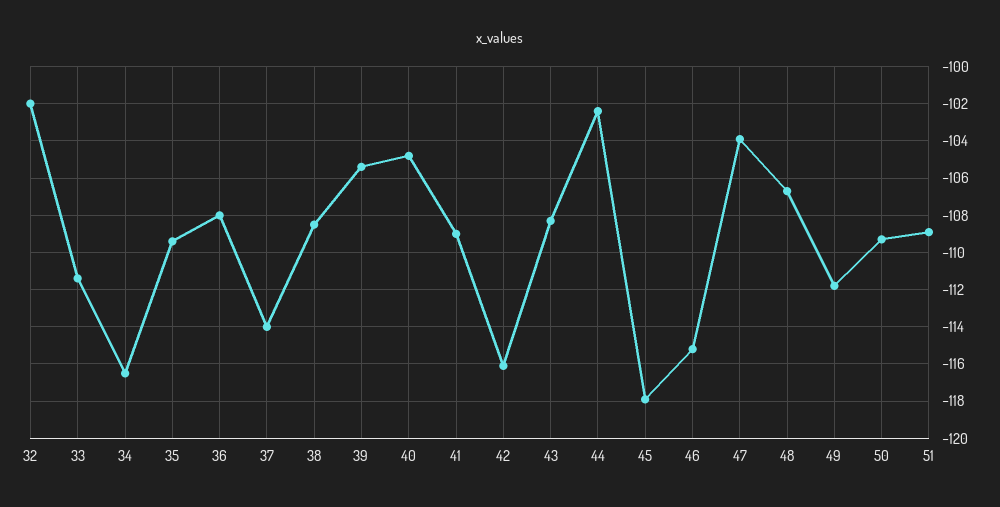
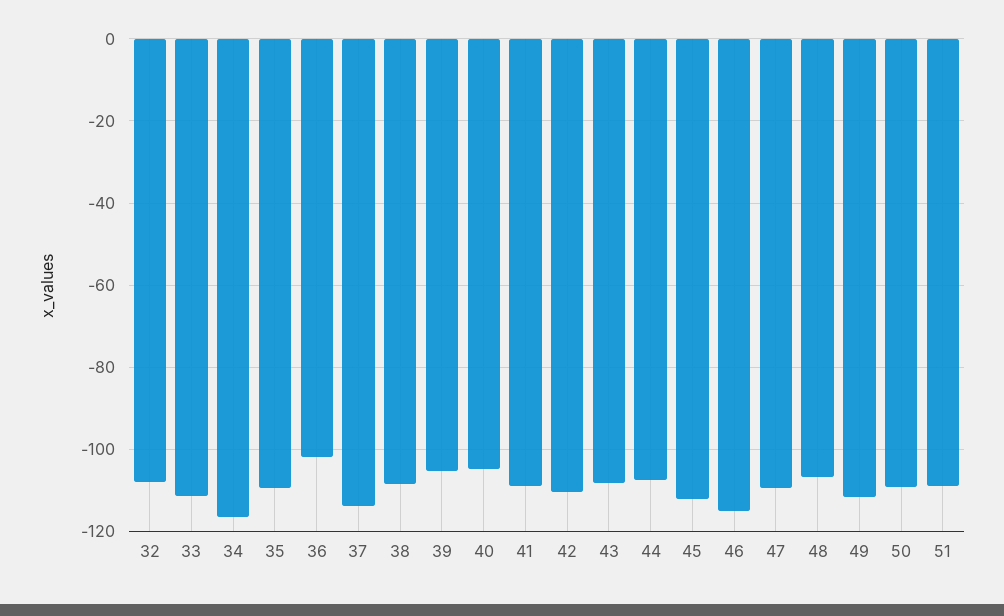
  {
-   "32": -102,
+   "32": -108,
    "33": -111.5,
    "34": -116.5,
    "35": -109.5,
-   "36": -108,
+   "36": -102,
    "37": -114,
    "38": -108.5,
    "39": -105.5,
    "40": -105,
    "41": -109,
-   "42": -116,
+   "42": -110,
    "43": -108.5,
-   "44": -102.5,
+   "44": -108,
-   "45": -118,
+   "45": -112,
    "46": -115,
-   "47": -104,
+   "47": -110,
    "48": -106.5,
    "49": -112,
    "50": -109.5,
    "51": -109
  }

